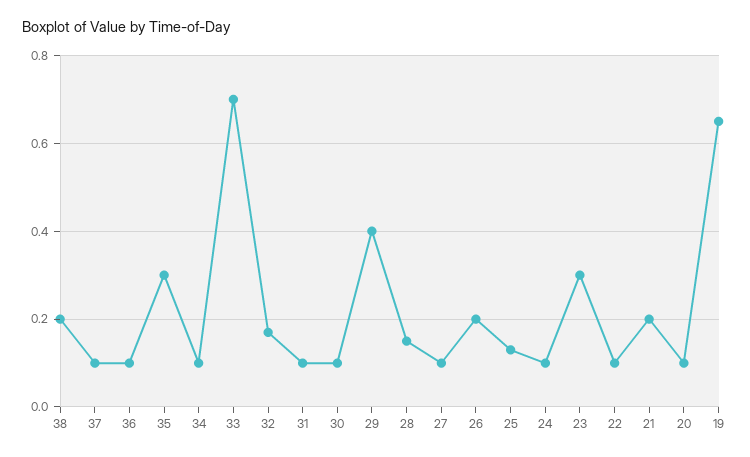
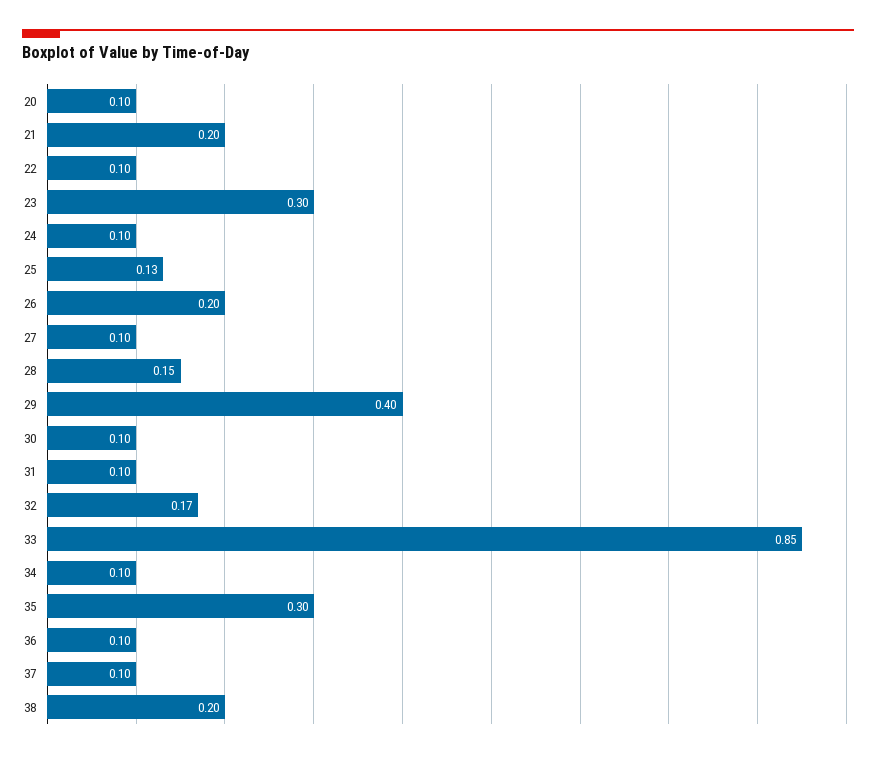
  {
    "38": 0.2,
    "37": 0.1,
    "36": 0.1,
    "35": 0.3,
    "34": 0.1,
-   "33": 0.7,
+   "33": 0.85,
    "32": 0.17,
    "31": 0.1,
    "30": 0.1,
    "29": 0.4,
    "28": 0.15,
    "27": 0.1,
    "26": 0.2,
    "25": 0.13,
    "24": 0.1,
    "23": 0.3,
    "22": 0.1,
    "21": 0.2,
-   "20": 0.1,
+   "20": 0.1
-   "19": 0.65
  }

